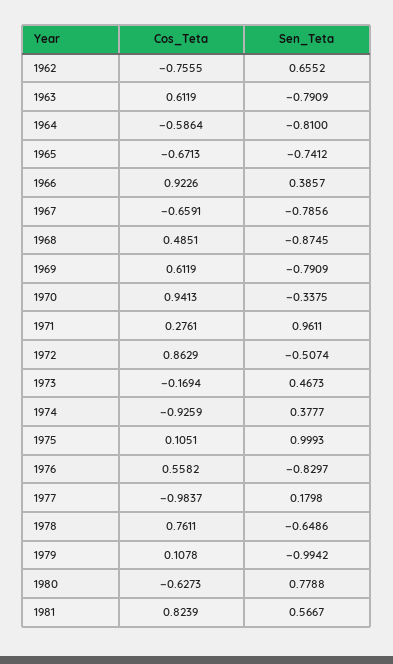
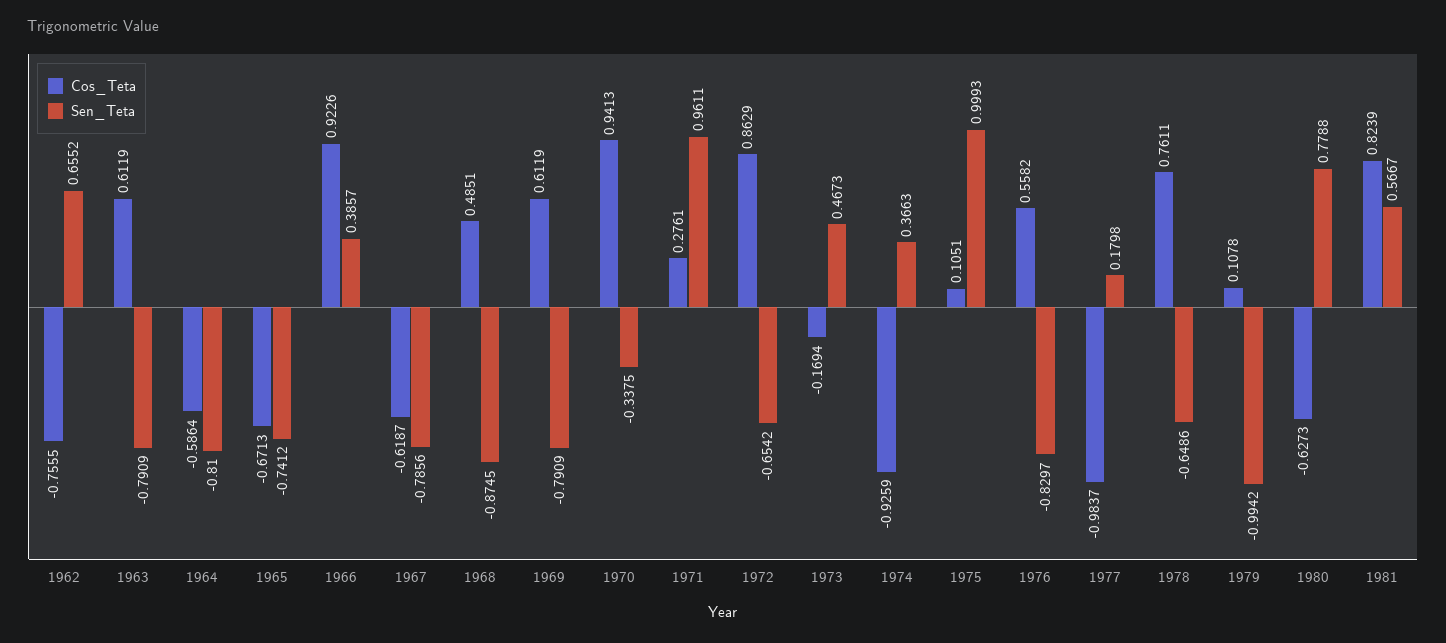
  {
    "Cos_Teta": {
      "1962": -0.7555,
      "1963": 0.6119,
      "1964": -0.5864,
      "1965": -0.6713,
      "1966": 0.9226,
-     "1967": -0.6591,
+     "1967": -0.6187,
      "1968": 0.4851,
      "1969": 0.6119,
      "1970": 0.9413,
      "1971": 0.2761,
      "1972": 0.8629,
      "1973": -0.1694,
      "1974": -0.9259,
      "1975": 0.1051,
      "1976": 0.5582,
      "1977": -0.9837,
      "1978": 0.7611,
      "1979": 0.1078,
      "1980": -0.6273,
      "1981": 0.8239
    },
    "Sen_Teta": {
      "1962": 0.6552,
      "1963": -0.7909,
      "1964": -0.81,
      "1965": -0.7412,
      "1966": 0.3857,
      "1967": -0.7856,
      "1968": -0.8745,
      "1969": -0.7909,
      "1970": -0.3375,
      "1971": 0.9611,
-     "1972": -0.5074,
+     "1972": -0.6542,
      "1973": 0.4673,
-     "1974": 0.3777,
+     "1974": 0.3663,
      "1975": 0.9993,
      "1976": -0.8297,
      "1977": 0.1798,
      "1978": -0.6486,
      "1979": -0.9942,
      "1980": 0.7788,
      "1981": 0.5667
    }
  }

